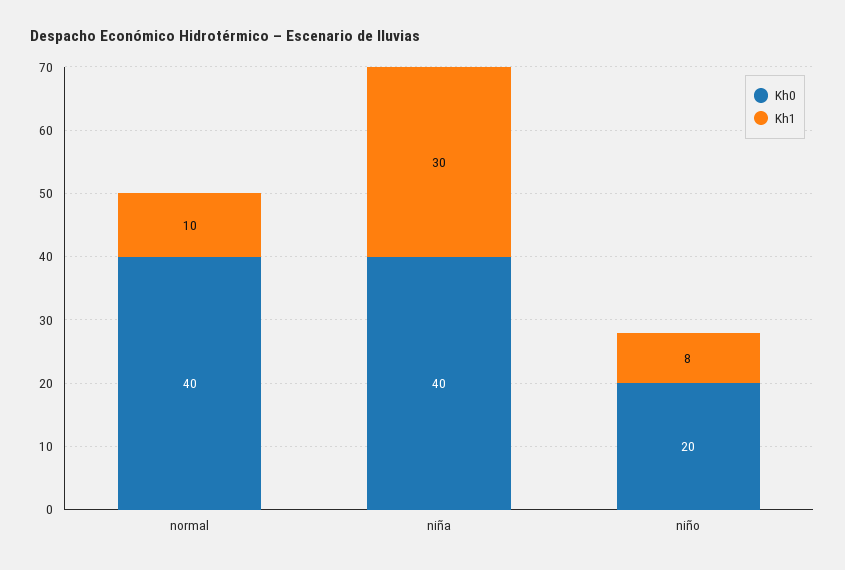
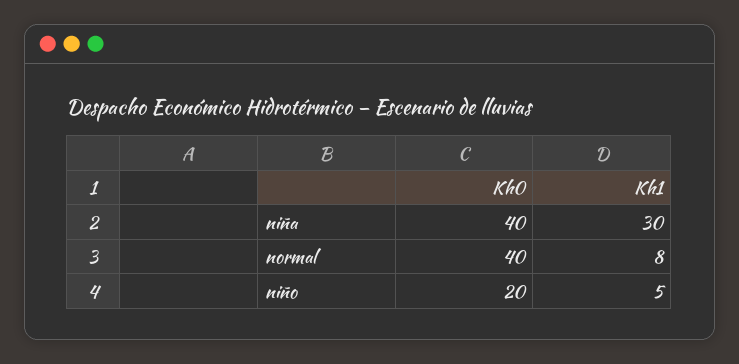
  {
    "Kh0": {
      "normal": 40,
      "niña": 40,
      "niño": 20
    },
    "Kh1": {
-     "normal": 10,
+     "normal": 8,
      "niña": 30,
-     "niño": 8
+     "niño": 5
    }
  }

